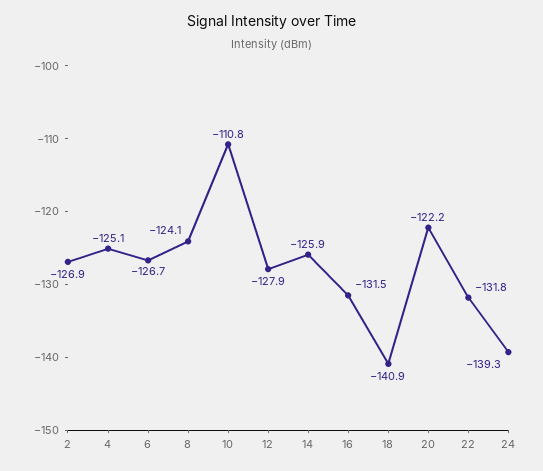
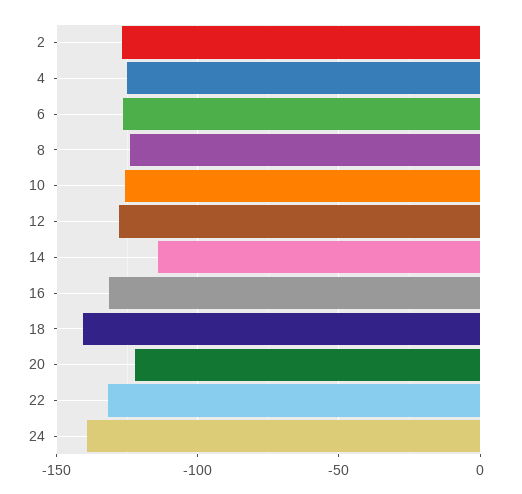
  {
    "2": -126.9,
    "4": -125.1,
    "6": -126.7,
    "8": -124.1,
-   "10": -110.8,
+   "10": -125,
    "12": -127.9,
-   "14": -125.9,
+   "14": -115,
    "16": -131.5,
    "18": -140.9,
    "20": -122.2,
    "22": -131.8,
    "24": -139.3
  }

